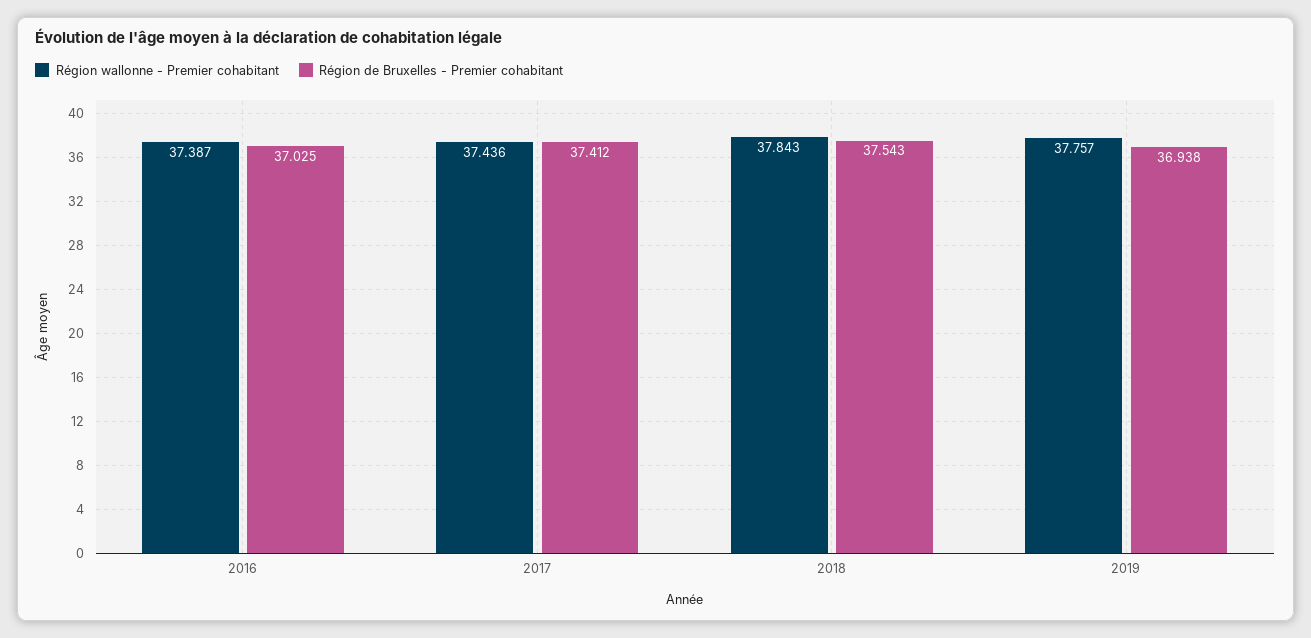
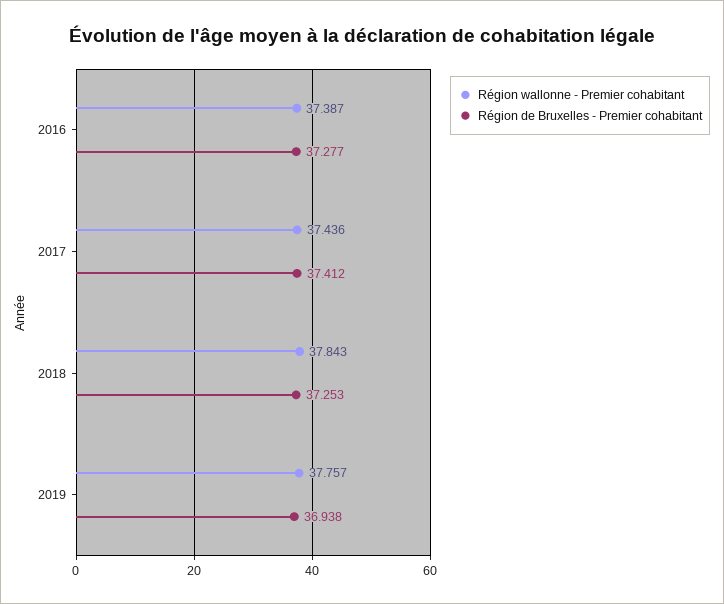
  {
    "Région wallonne - Premier cohabitant": {
      "2016": 37.387,
      "2017": 37.436,
      "2018": 37.843,
      "2019": 37.757
    },
    "Région de Bruxelles - Premier cohabitant": {
-     "2016": 37.025,
+     "2016": 37.277,
      "2017": 37.412,
-     "2018": 37.543,
+     "2018": 37.253,
      "2019": 36.938
    }
  }

